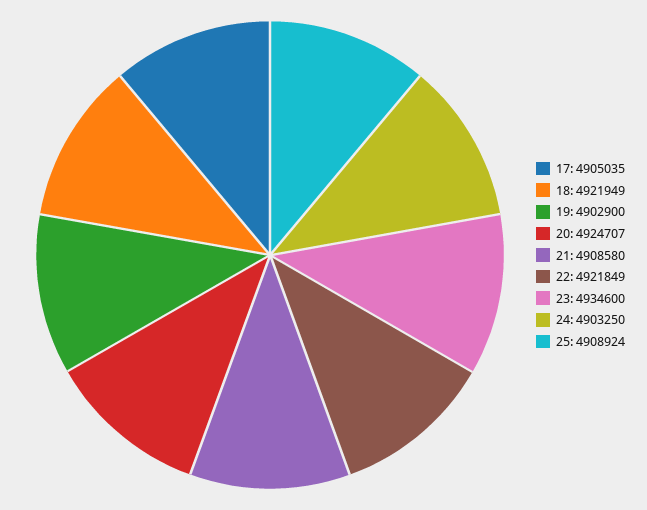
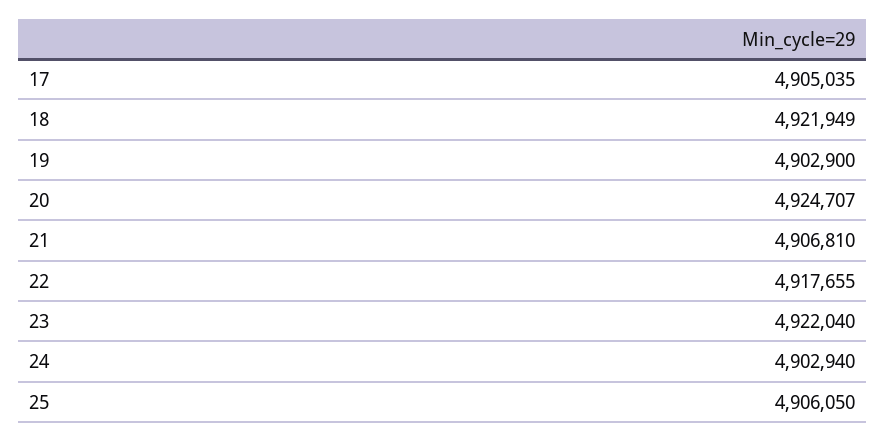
  {
    "17": 4905035,
    "18": 4921949,
    "19": 4902900,
    "20": 4924707,
-   "21": 4908580,
+   "21": 4906810,
-   "22": 4921849,
+   "22": 4917655,
-   "23": 4934600,
+   "23": 4922040,
-   "24": 4903250,
+   "24": 4902940,
-   "25": 4908924
+   "25": 4906050
  }

